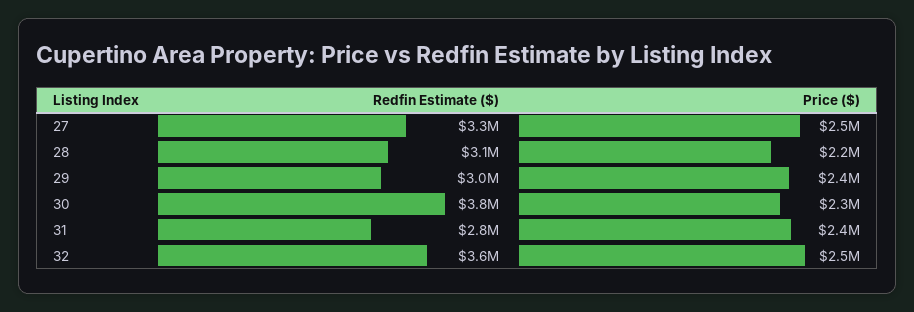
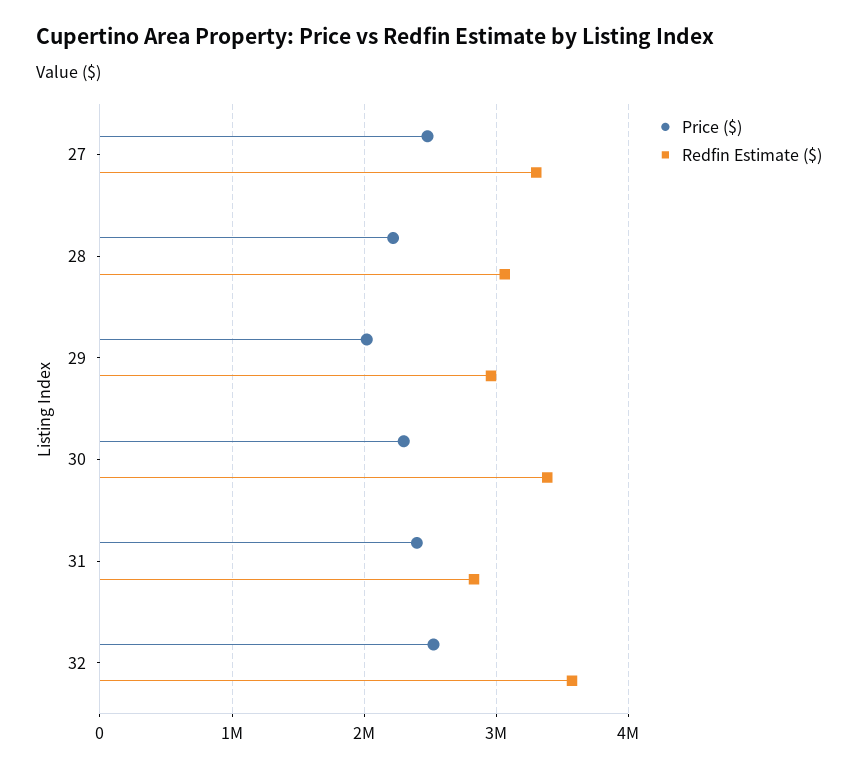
  {
    "Redfin Estimate ($)": {
      "27": 3300000,
      "28": 3100000,
      "29": 3000000,
-     "30": 3800000,
+     "30": 3400000,
      "31": 2800000,
      "32": 3600000
    },
    "Price ($)": {
      "27": 2500000,
      "28": 2200000,
-     "29": 2400000,
+     "29": 2000000,
      "30": 2300000,
      "31": 2400000,
      "32": 2500000
    }
  }

